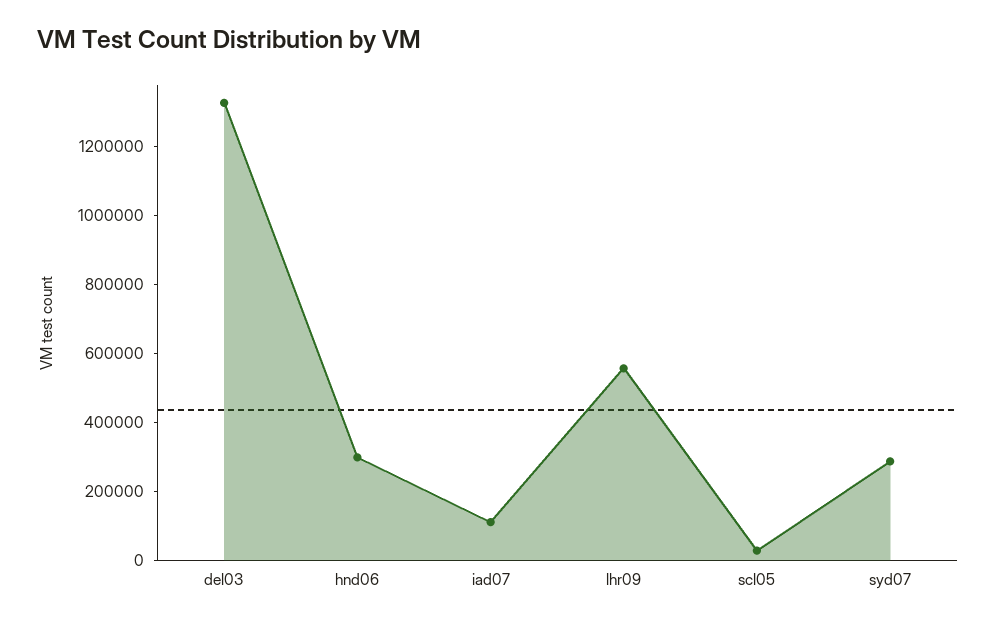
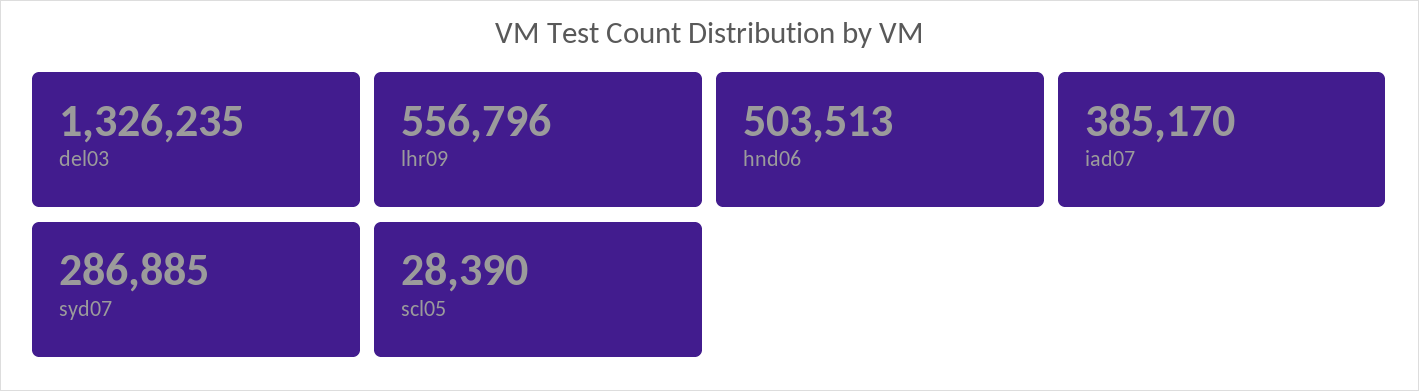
  {
    "del03": 1326235,
-   "hnd06": 300000,
+   "hnd06": 503513,
-   "iad07": 100000,
+   "iad07": 385170,
    "lhr09": 556796,
    "scl05": 28390,
    "syd07": 286885
  }

